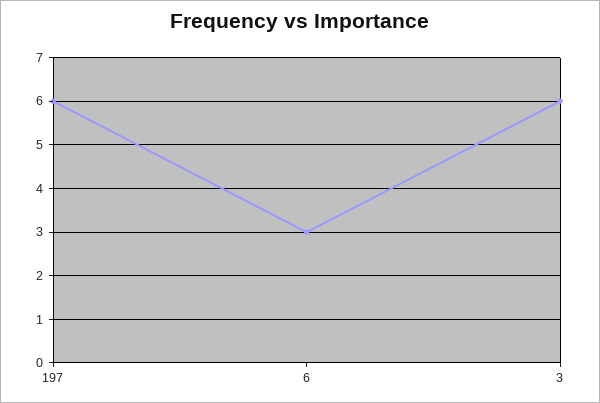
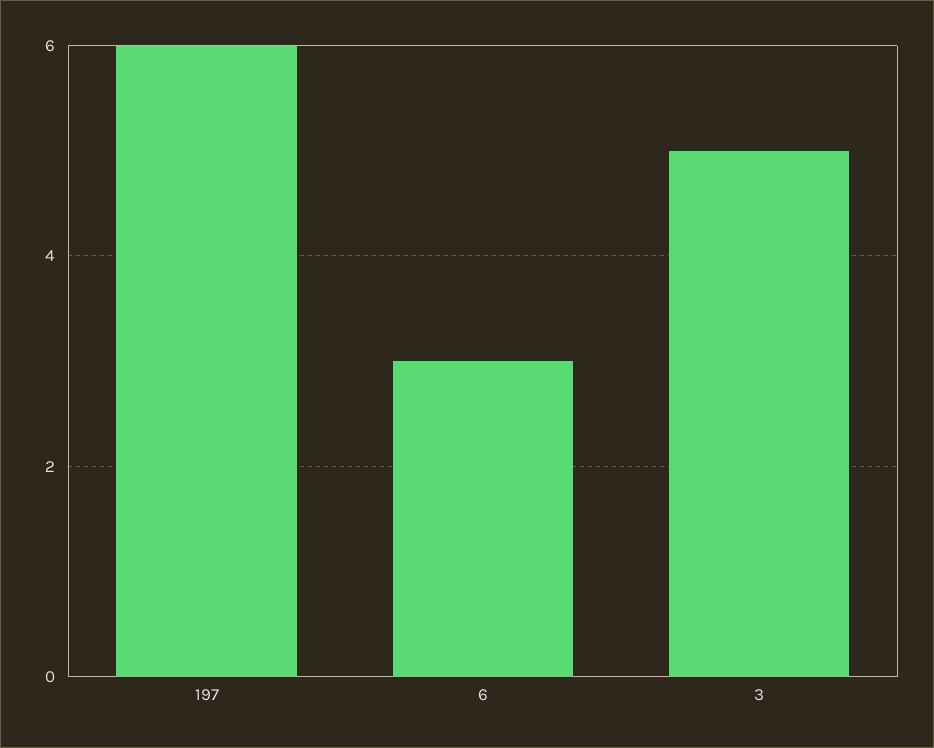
  {
    "197": 6,
    "6": 3,
-   "3": 6
+   "3": 5
  }

